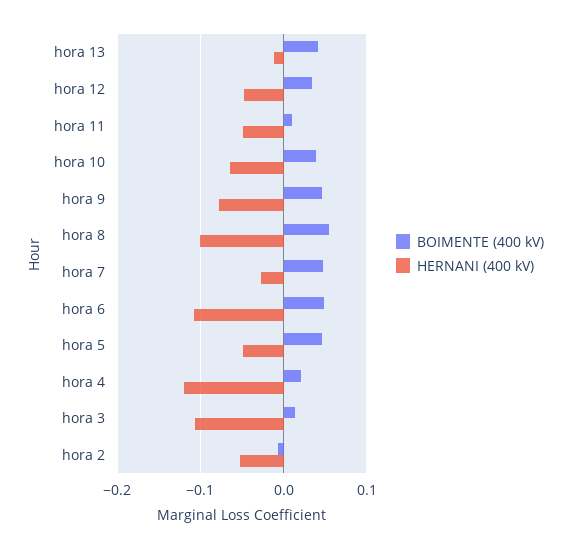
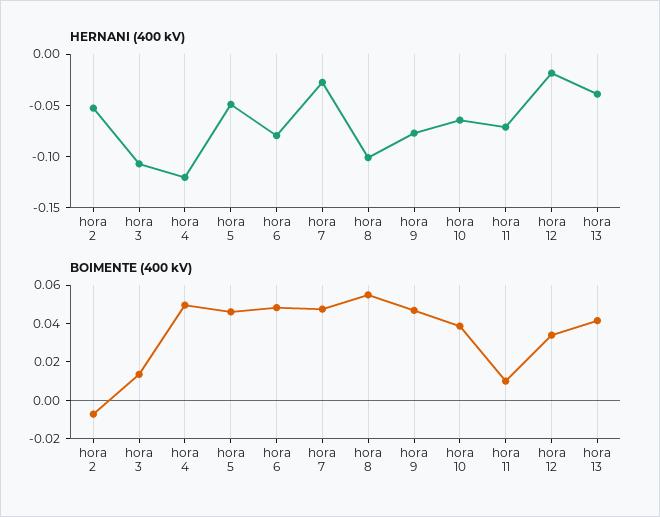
  {
    "BOIMENTE (400 kV)": {
      "hora 13": 0.04,
      "hora 12": 0.035,
      "hora 11": 0.01,
      "hora 10": 0.04,
      "hora 9": 0.045,
      "hora 8": 0.055,
      "hora 7": 0.05,
      "hora 6": 0.05,
      "hora 5": 0.045,
-     "hora 4": 0.02,
+     "hora 4": 0.05,
      "hora 3": 0.015,
      "hora 2": -0.005
    },
    "HERNANI (400 kV)": {
-     "hora 13": -0.01,
+     "hora 13": -0.04,
-     "hora 12": -0.05,
+     "hora 12": -0.02,
-     "hora 11": -0.05,
+     "hora 11": -0.07,
      "hora 10": -0.06,
      "hora 9": -0.08,
      "hora 8": -0.1,
      "hora 7": -0.03,
-     "hora 6": -0.11,
+     "hora 6": -0.08,
      "hora 5": -0.05,
      "hora 4": -0.12,
      "hora 3": -0.11,
      "hora 2": -0.05
    }
  }

